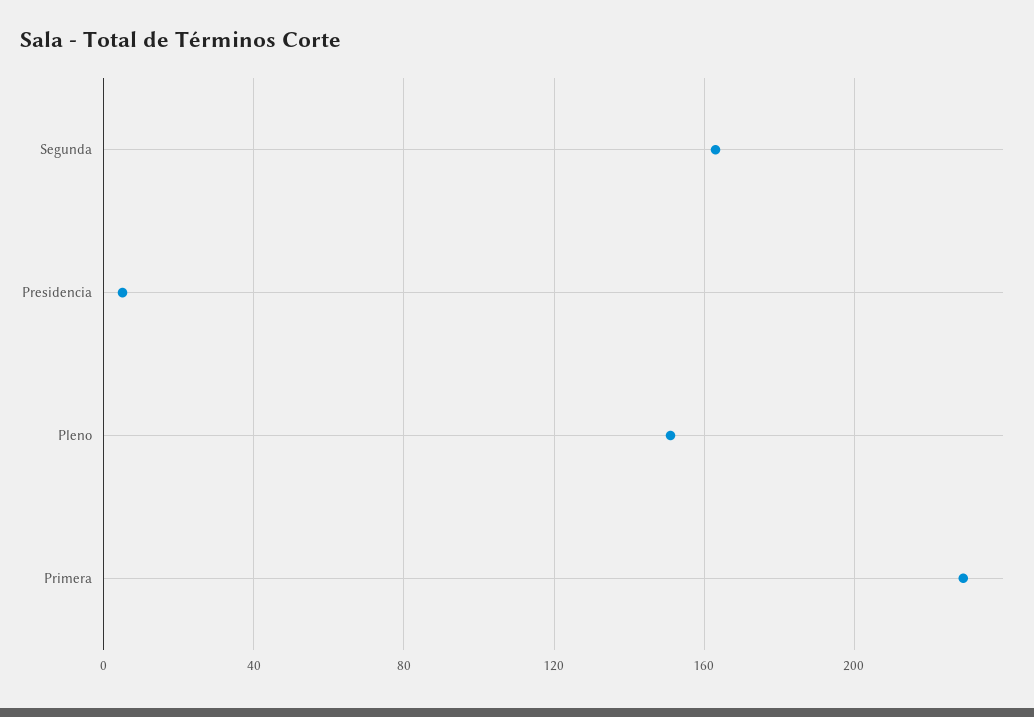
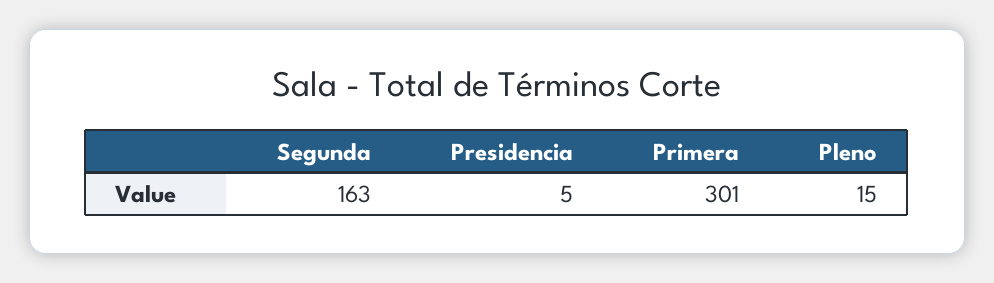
  {
    "Segunda": 163,
    "Presidencia": 5,
-   "Pleno": 150,
+   "Pleno": 15,
-   "Primera": 230
+   "Primera": 301
  }

